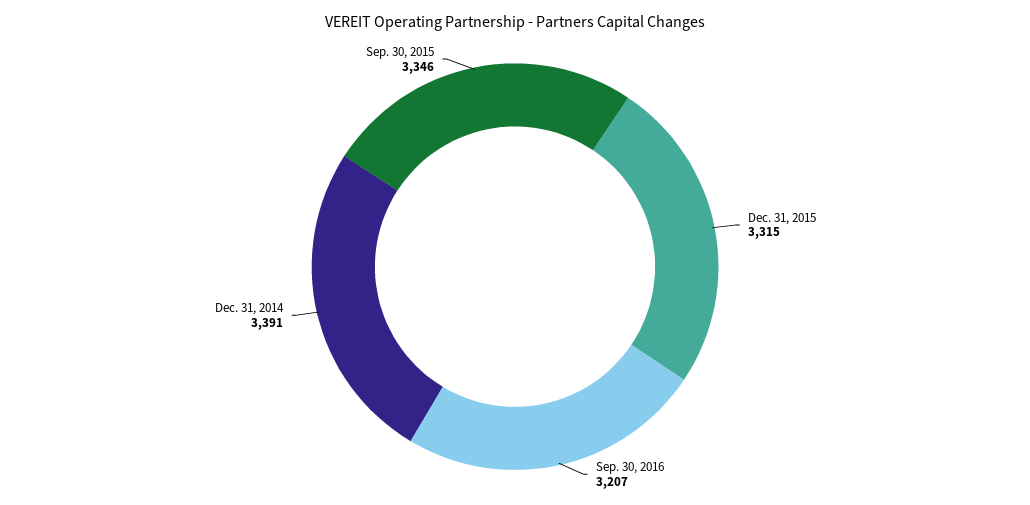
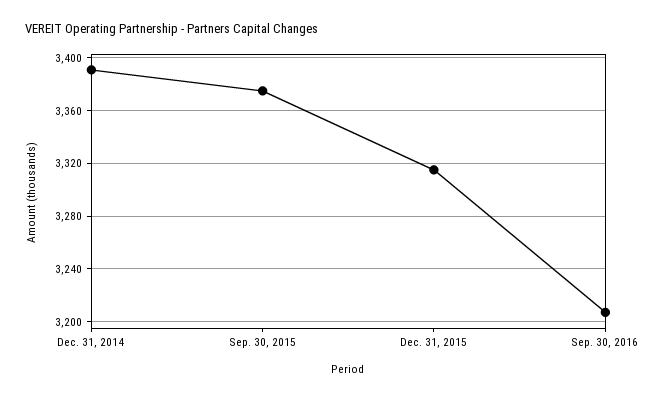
  {
    "Dec. 31, 2015": 3315,
    "Sep. 30, 2016": 3207,
    "Dec. 31, 2014": 3391,
-   "Sep. 30, 2015": 3346
+   "Sep. 30, 2015": 3375
  }

